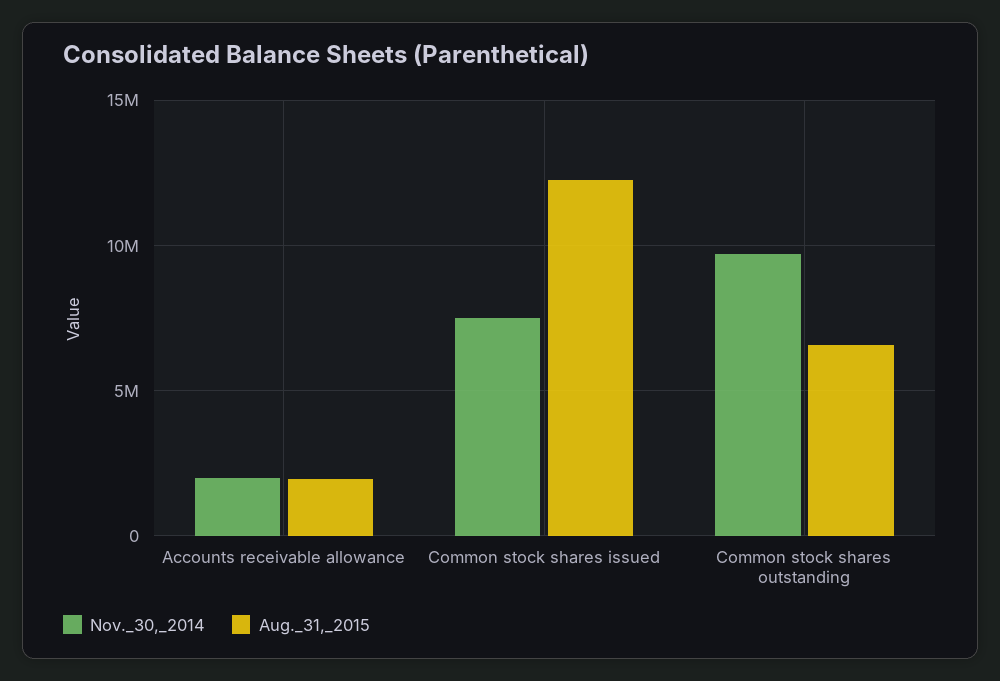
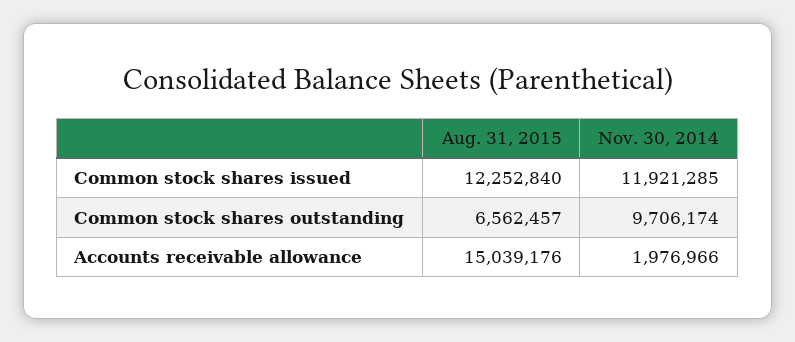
  {
    "Nov._30,_2014": {
      "Accounts receivable allowance": 1976966,
-     "Common stock shares issued": 7500000,
+     "Common stock shares issued": 11921285,
      "Common stock shares outstanding": 9706174
    },
    "Aug._31,_2015": {
-     "Accounts receivable allowance": 2000000,
+     "Accounts receivable allowance": 15039176,
      "Common stock shares issued": 12252840,
      "Common stock shares outstanding": 6562457
    }
  }

